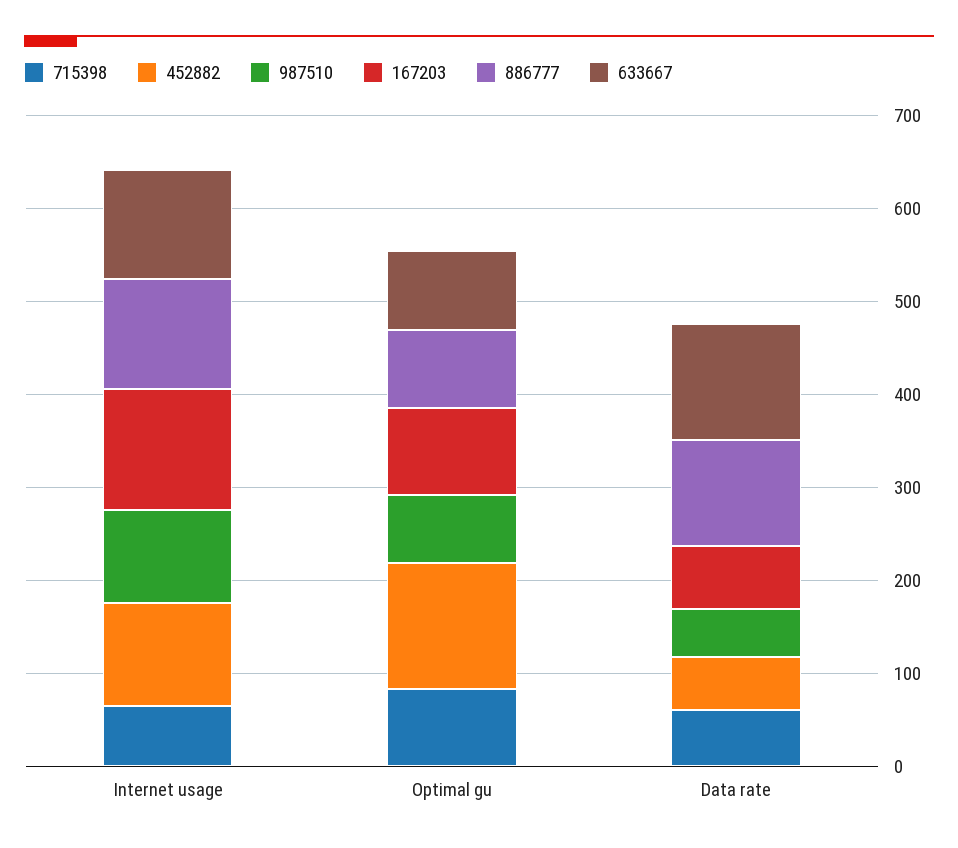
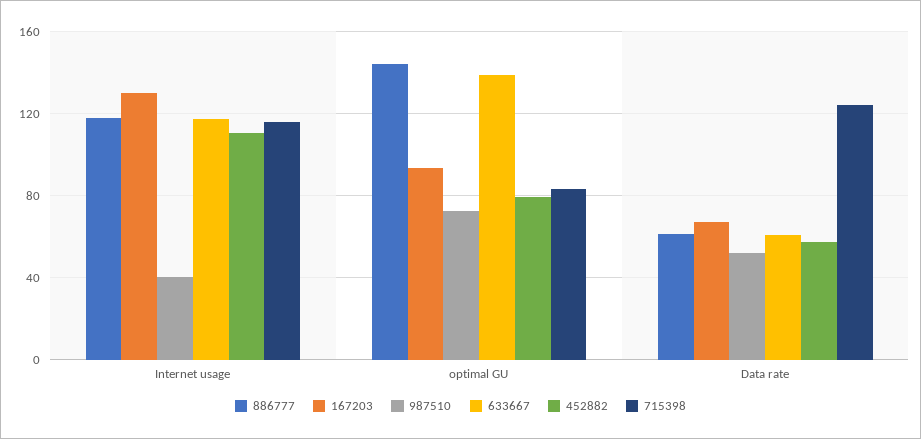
  {
    "715398": {
-     "Internet usage": 60,
+     "Internet usage": 115,
      "Optimal gu": 85,
-     "Data rate": 60
+     "Data rate": 125
    },
    "452882": {
      "Internet usage": 110,
-     "Optimal gu": 140,
+     "Optimal gu": 80,
      "Data rate": 55
    },
    "987510": {
-     "Internet usage": 100,
+     "Internet usage": 40,
      "Optimal gu": 70,
      "Data rate": 50
    },
    "167203": {
      "Internet usage": 130,
      "Optimal gu": 95,
      "Data rate": 65
    },
    "886777": {
      "Internet usage": 120,
-     "Optimal gu": 80,
+     "Optimal gu": 145,
-     "Data rate": 120
+     "Data rate": 60
    },
    "633667": {
      "Internet usage": 120,
-     "Optimal gu": 80,
+     "Optimal gu": 140,
-     "Data rate": 120
+     "Data rate": 60
    }
  }

